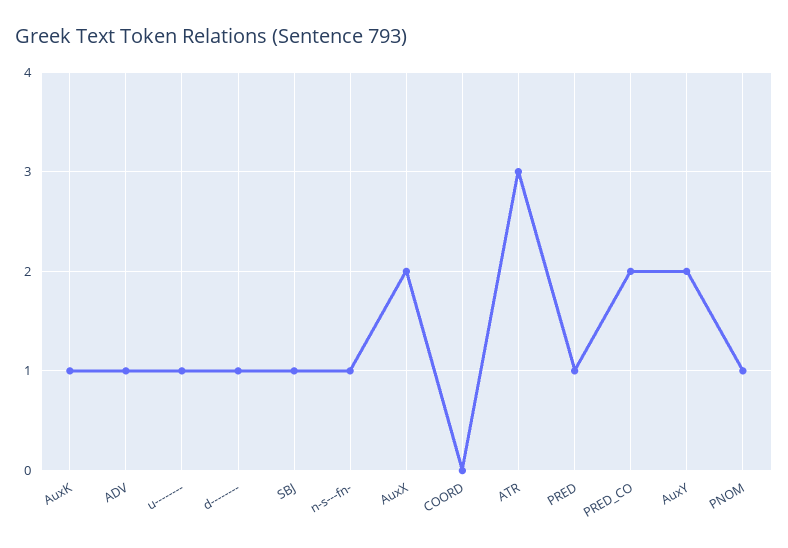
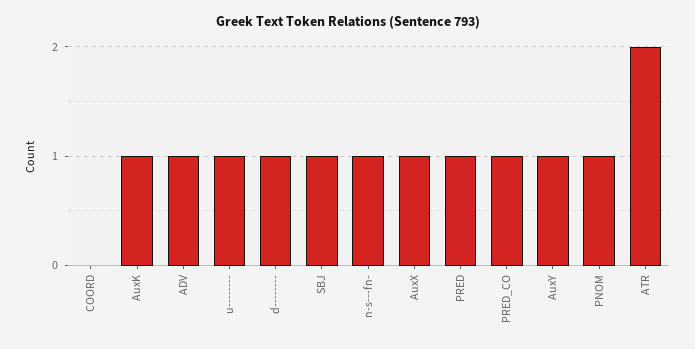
  {
    "AuxK": 1,
    "ADV": 1,
    "u--------": 1,
    "d--------": 1,
    "SBJ": 1,
    "n-s---fn-": 1,
-   "AuxX": 2,
+   "AuxX": 1,
    "COORD": 0,
-   "ATR": 3,
+   "ATR": 2,
    "PRED": 1,
-   "PRED_CO": 2,
+   "PRED_CO": 1,
-   "AuxY": 2,
+   "AuxY": 1,
    "PNOM": 1
  }

